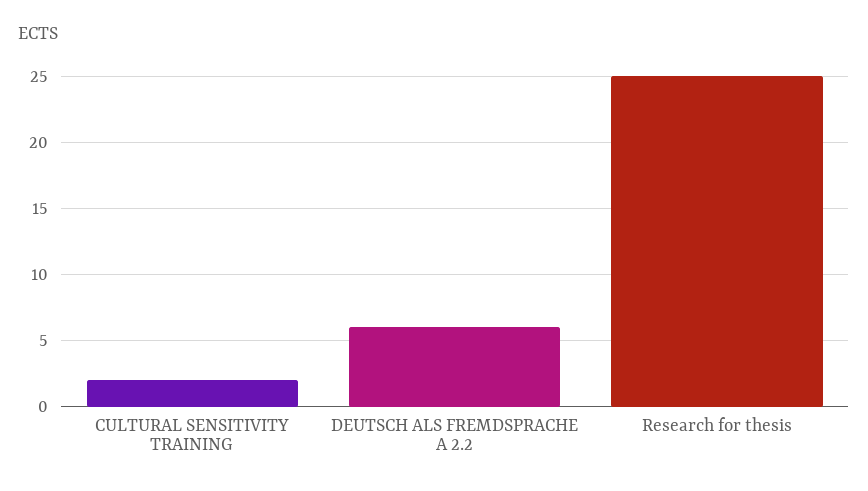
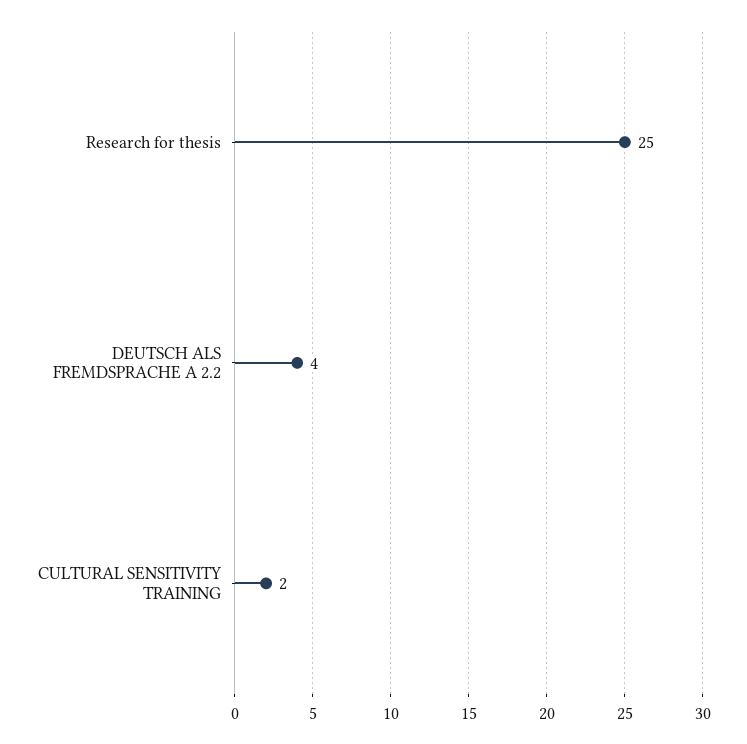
  {
    "CULTURAL SENSITIVITY TRAINING": 2,
-   "DEUTSCH ALS FREMDSPRACHE A 2.2": 6,
+   "DEUTSCH ALS FREMDSPRACHE A 2.2": 4,
    "Research for thesis": 25
  }

